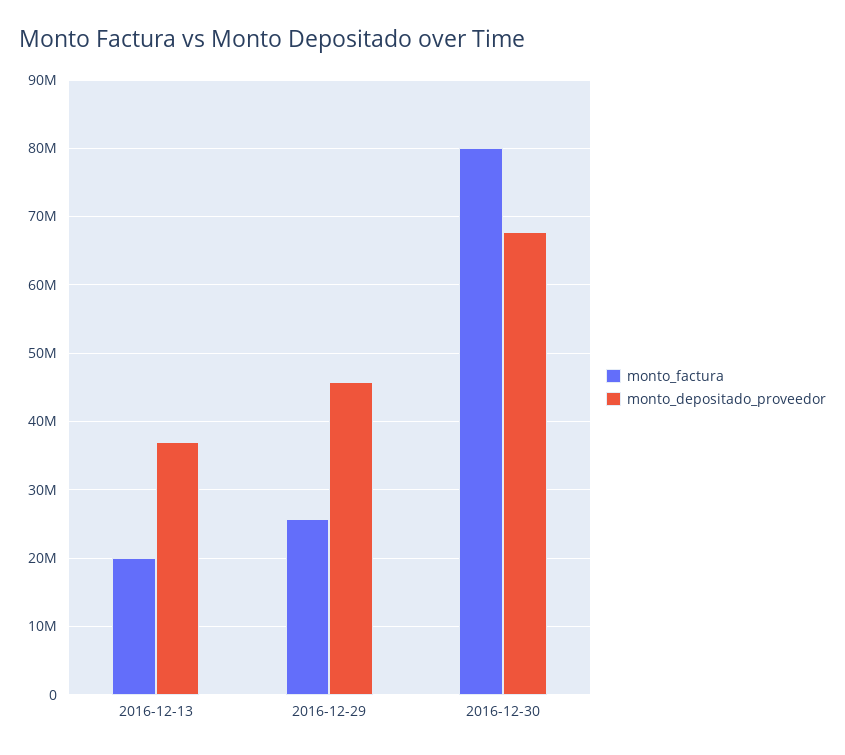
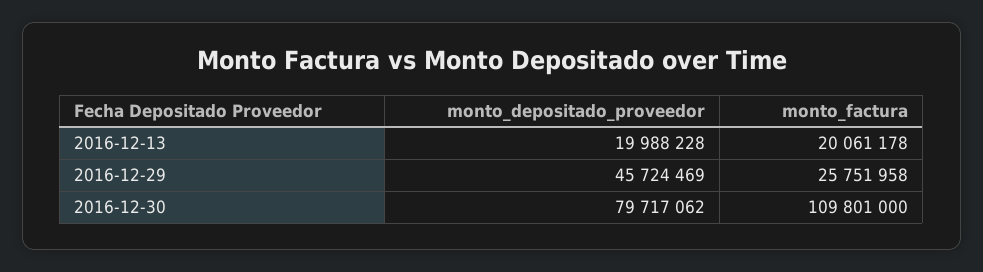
  {
    "monto_factura": {
      "2016-12-13": 20061178,
      "2016-12-29": 25751958,
-     "2016-12-30": 80000000
+     "2016-12-30": 109801000
    },
    "monto_depositado_proveedor": {
-     "2016-12-13": 37000000,
+     "2016-12-13": 19988228,
      "2016-12-29": 45724469,
-     "2016-12-30": 68000000
+     "2016-12-30": 79717062
    }
  }

